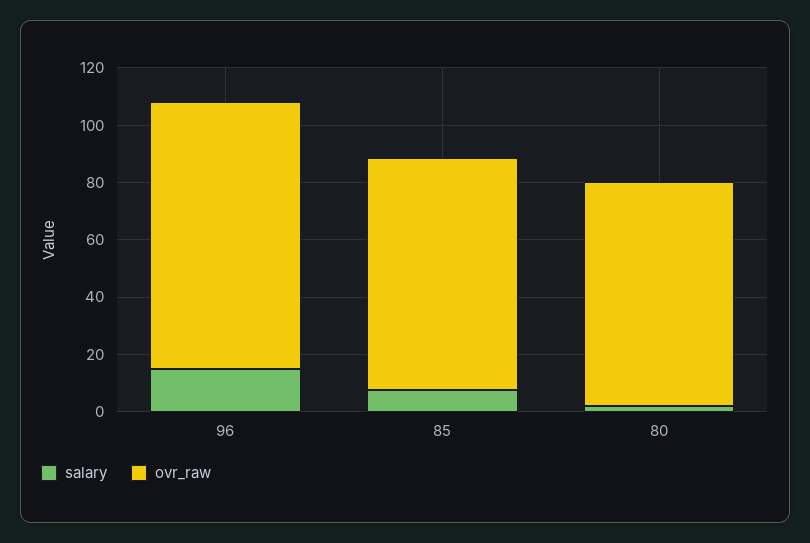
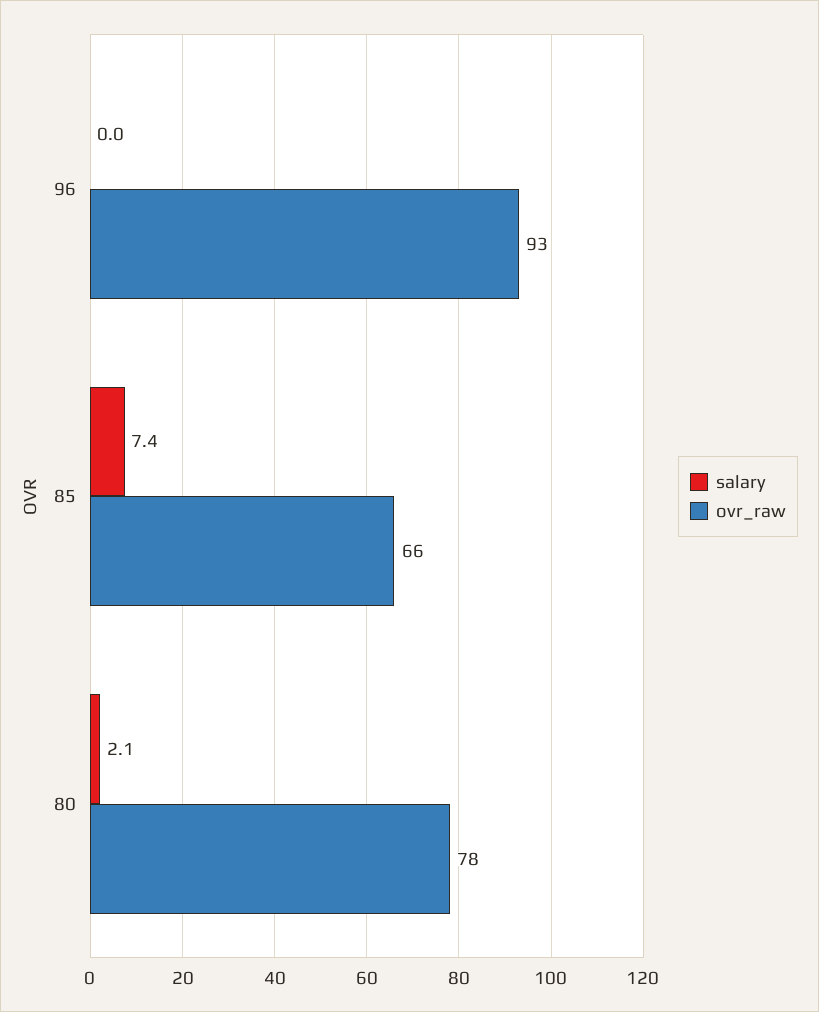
  {
    "salary": {
-     "96": 15,
+     "96": 0,
      "85": 7.4,
      "80": 2.1
    },
    "ovr_raw": {
      "96": 93,
-     "85": 80,
+     "85": 66,
      "80": 78
    }
  }

